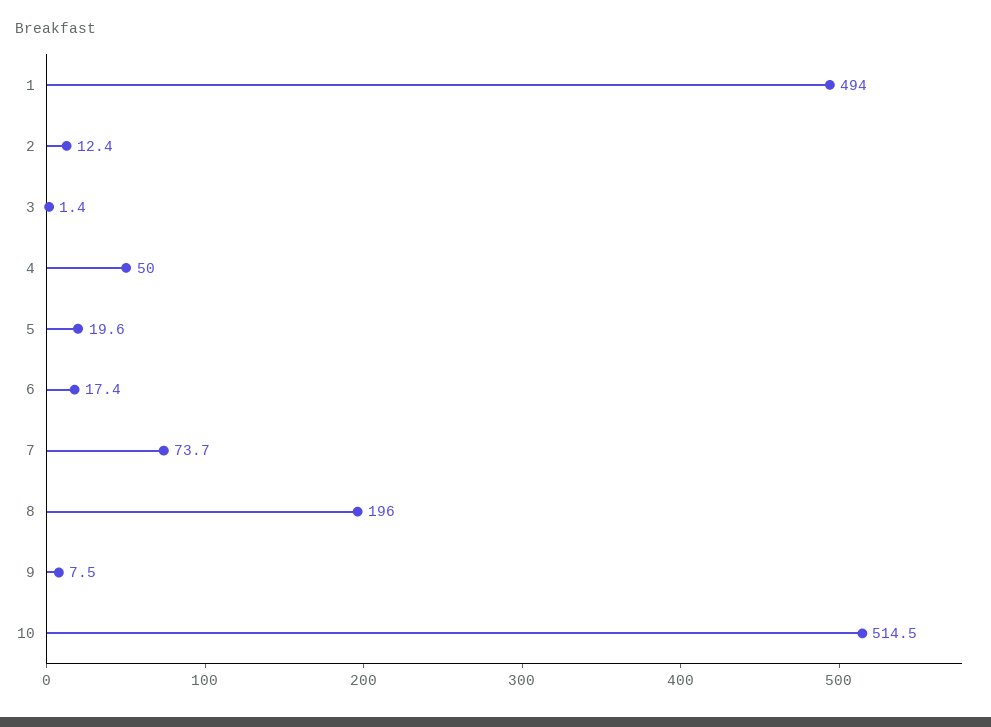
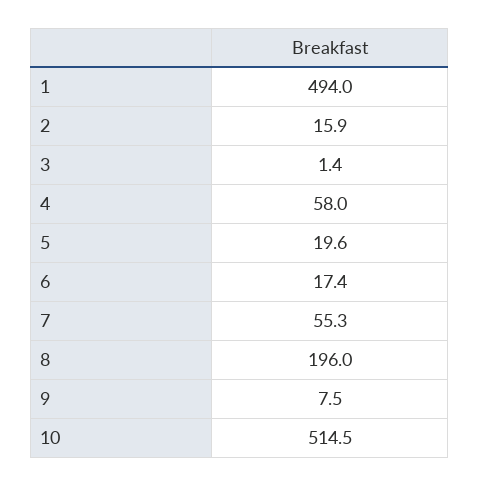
  {
    "1": 494,
-   "2": 12.4,
+   "2": 15.9,
    "3": 1.4,
-   "4": 50,
+   "4": 58,
    "5": 19.6,
    "6": 17.4,
-   "7": 73.7,
+   "7": 55.3,
    "8": 196,
    "9": 7.5,
    "10": 514.5
  }

